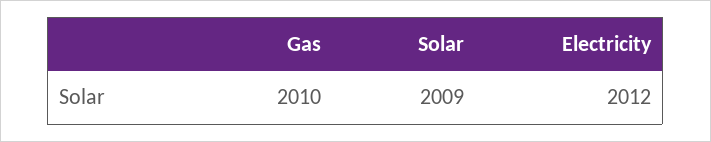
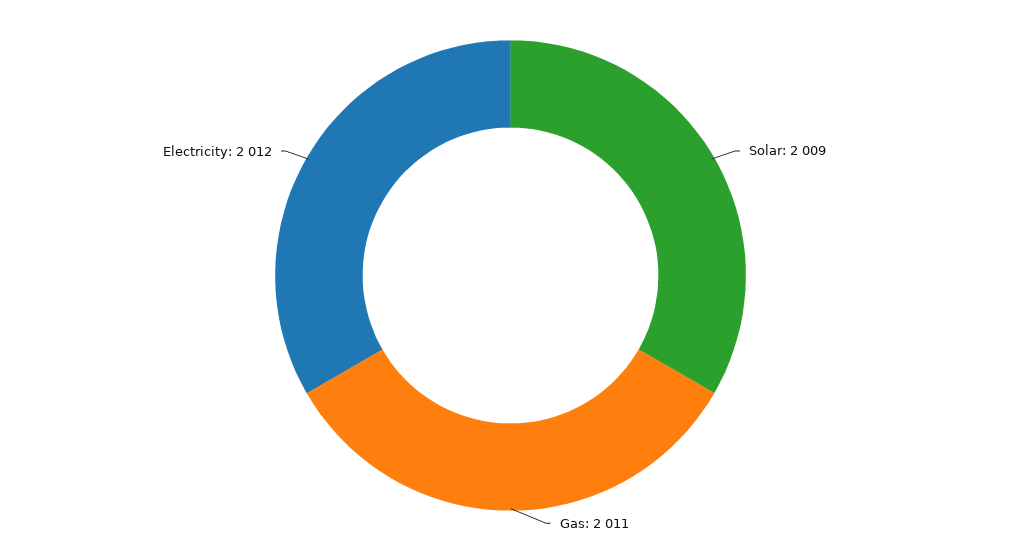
  {
-   "Gas": 2010,
+   "Gas": 2011,
    "Solar": 2009,
    "Electricity": 2012
  }

